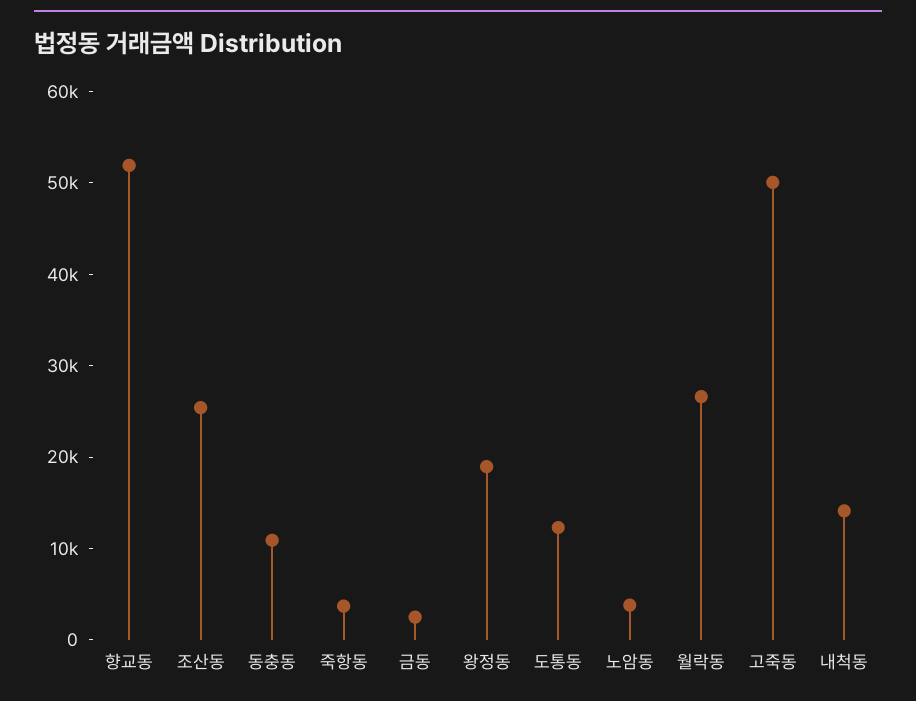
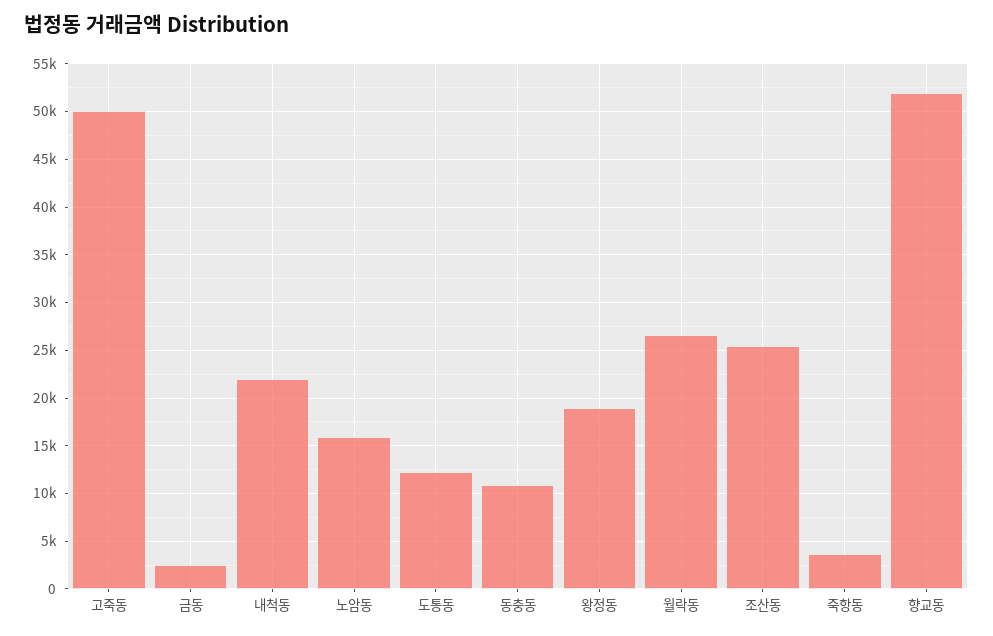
  {
    "향교동": 52000,
    "조산동": 25000,
    "동충동": 11000,
    "죽항동": 4000,
    "금동": 3000,
    "왕정동": 19000,
    "도통동": 12000,
-   "노암동": 4000,
+   "노암동": 16000,
    "월락동": 27000,
    "고죽동": 50000,
-   "내척동": 14000
+   "내척동": 22000
  }

